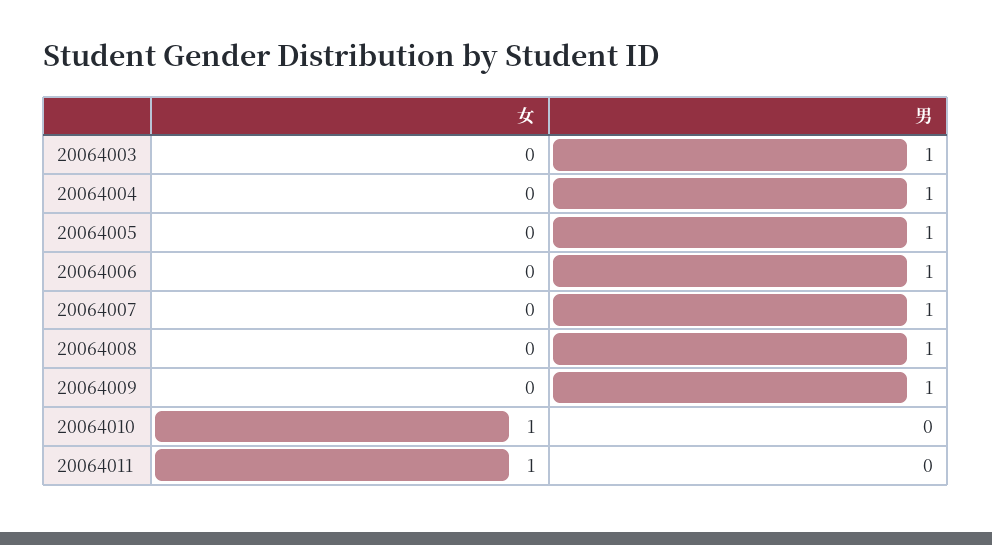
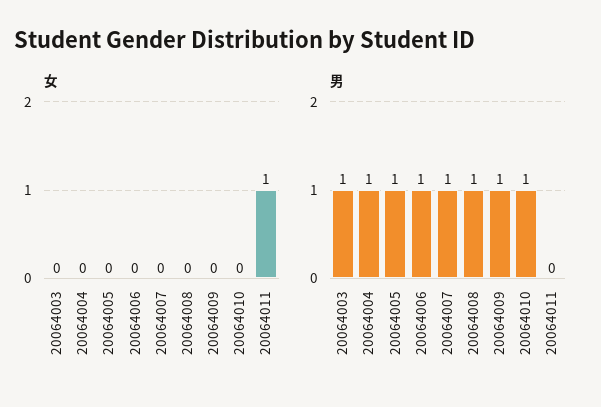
  {
    "女": {
      "20064003": 0,
      "20064004": 0,
      "20064005": 0,
      "20064006": 0,
      "20064007": 0,
      "20064008": 0,
      "20064009": 0,
-     "20064010": 1,
+     "20064010": 0,
      "20064011": 1
    },
    "男": {
      "20064003": 1,
      "20064004": 1,
      "20064005": 1,
      "20064006": 1,
      "20064007": 1,
      "20064008": 1,
      "20064009": 1,
-     "20064010": 0,
+     "20064010": 1,
      "20064011": 0
    }
  }

